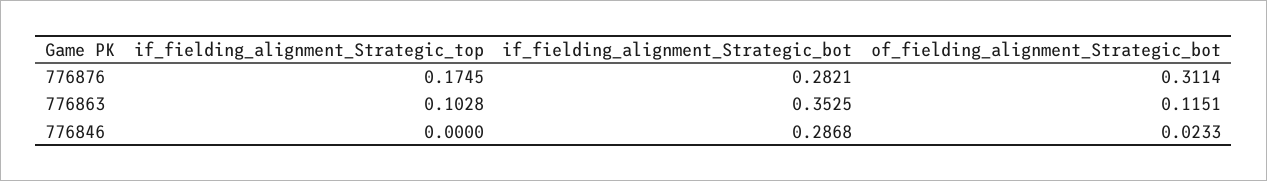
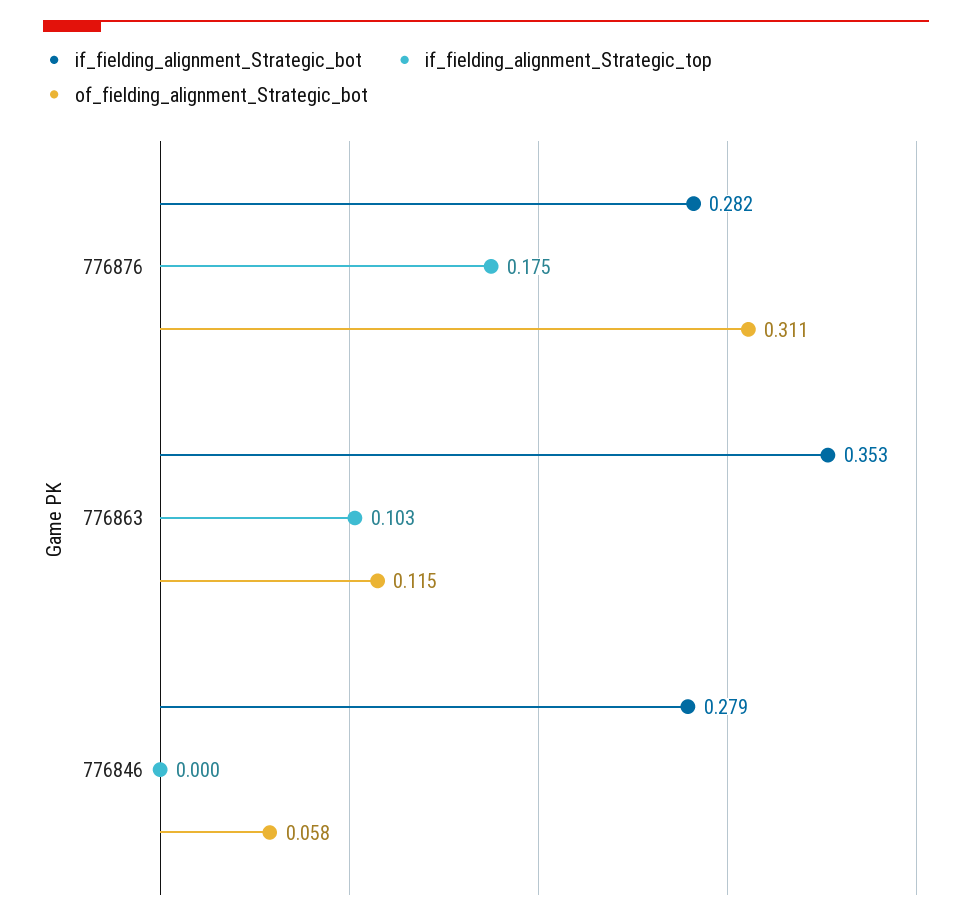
  {
    "if_fielding_alignment_Strategic_top": {
      "776876": 0.1745,
      "776863": 0.1028,
      "776846": 0
    },
    "if_fielding_alignment_Strategic_bot": {
      "776876": 0.2821,
      "776863": 0.3525,
-     "776846": 0.2868
+     "776846": 0.279
    },
    "of_fielding_alignment_Strategic_bot": {
      "776876": 0.3114,
      "776863": 0.1151,
-     "776846": 0.0233
+     "776846": 0.058
    }
  }

